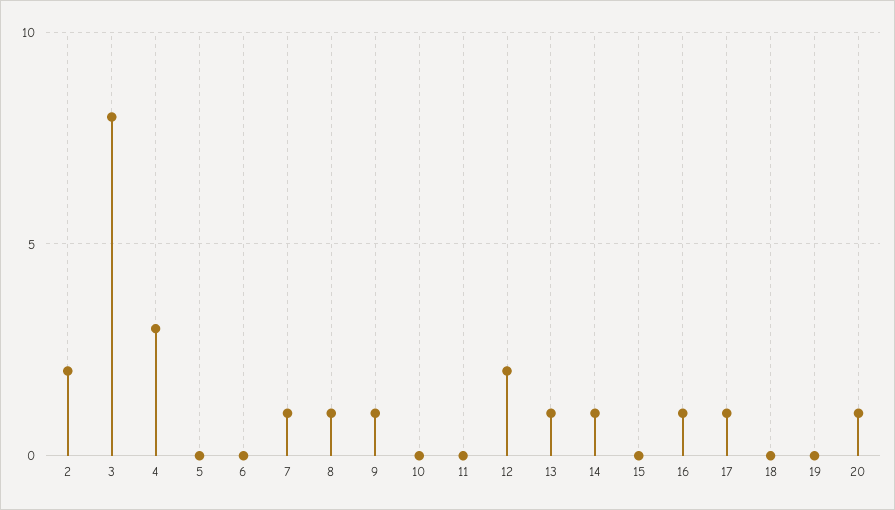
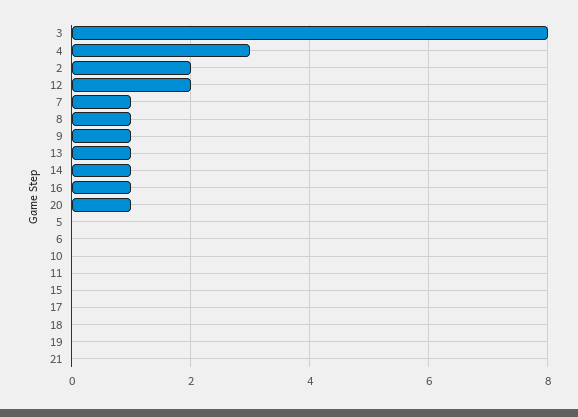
  {
    "2": 2,
    "3": 8,
    "4": 3,
    "5": 0,
    "6": 0,
    "7": 1,
    "8": 1,
    "9": 1,
    "10": 0,
    "11": 0,
    "12": 2,
    "13": 1,
    "14": 1,
    "15": 0,
    "16": 1,
-   "17": 1,
+   "17": 0,
    "18": 0,
    "19": 0,
-   "20": 1
+   "20": 1,
+   "21": 0
  }

